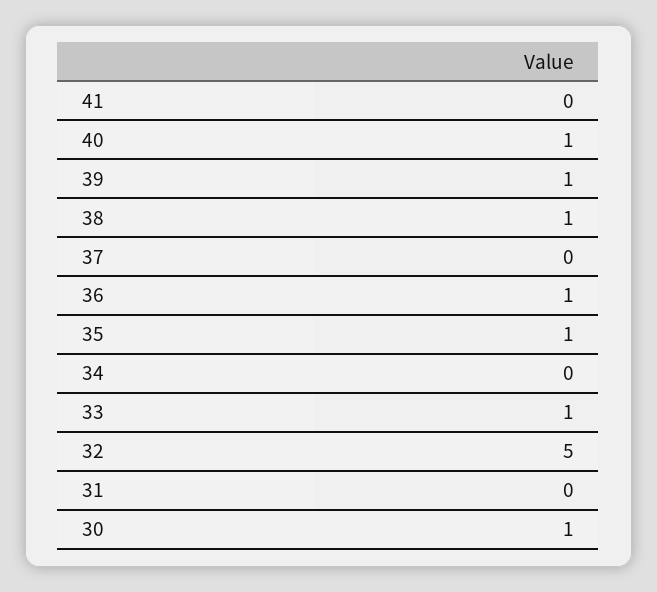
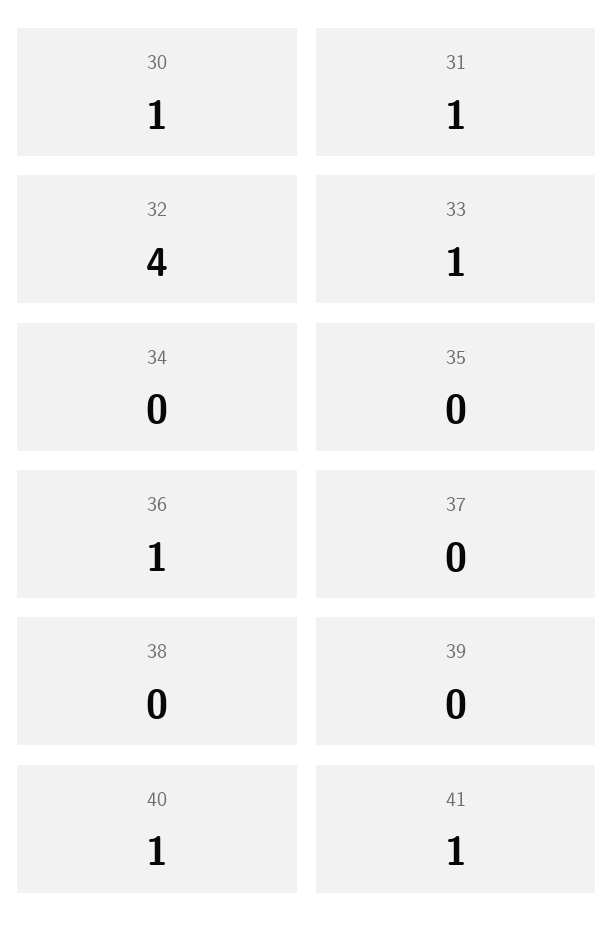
  {
-   "41": 0,
+   "41": 1,
    "40": 1,
-   "39": 1,
+   "39": 0,
-   "38": 1,
+   "38": 0,
    "37": 0,
    "36": 1,
-   "35": 1,
+   "35": 0,
    "34": 0,
    "33": 1,
-   "32": 5,
+   "32": 4,
-   "31": 0,
+   "31": 1,
    "30": 1
  }

